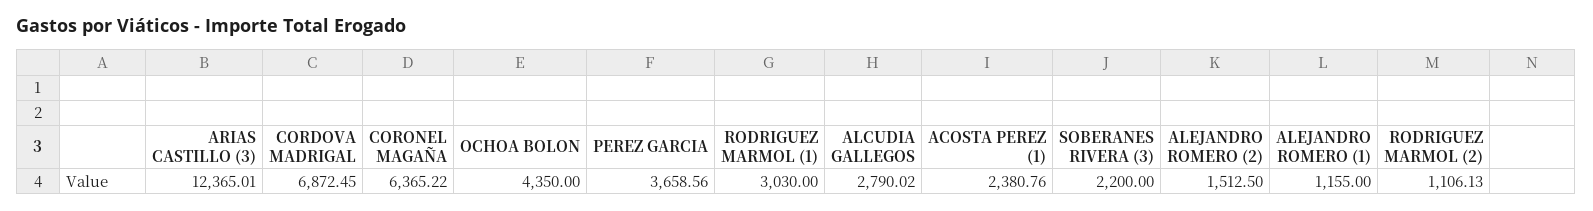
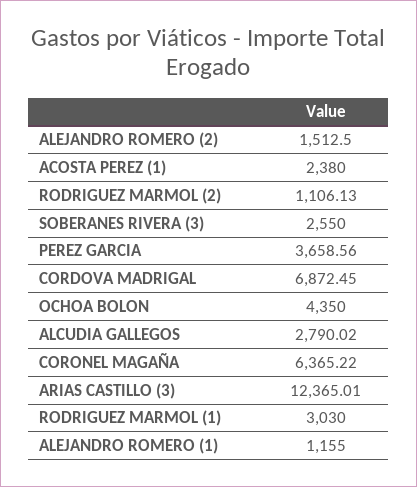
  {
    "ARIAS CASTILLO (3)": 12365.01,
    "CORDOVA MADRIGAL": 6872.45,
    "CORONEL MAGAÑA": 6365.22,
    "OCHOA BOLON": 4350,
    "PEREZ GARCIA": 3658.56,
    "RODRIGUEZ MARMOL (1)": 3030,
    "ALCUDIA GALLEGOS": 2790.02,
-   "ACOSTA PEREZ (1)": 2380.76,
+   "ACOSTA PEREZ (1)": 2380,
-   "SOBERANES RIVERA (3)": 2200,
+   "SOBERANES RIVERA (3)": 2550,
    "ALEJANDRO ROMERO (2)": 1512.5,
    "ALEJANDRO ROMERO (1)": 1155,
    "RODRIGUEZ MARMOL (2)": 1106.13
  }

